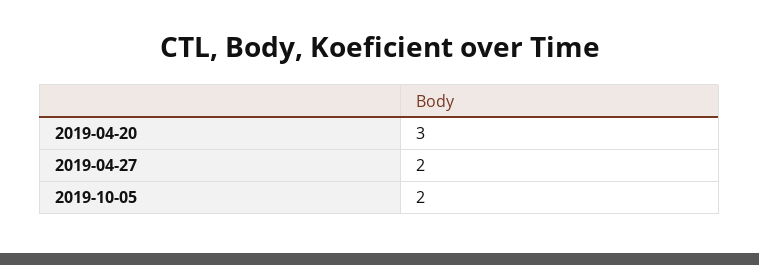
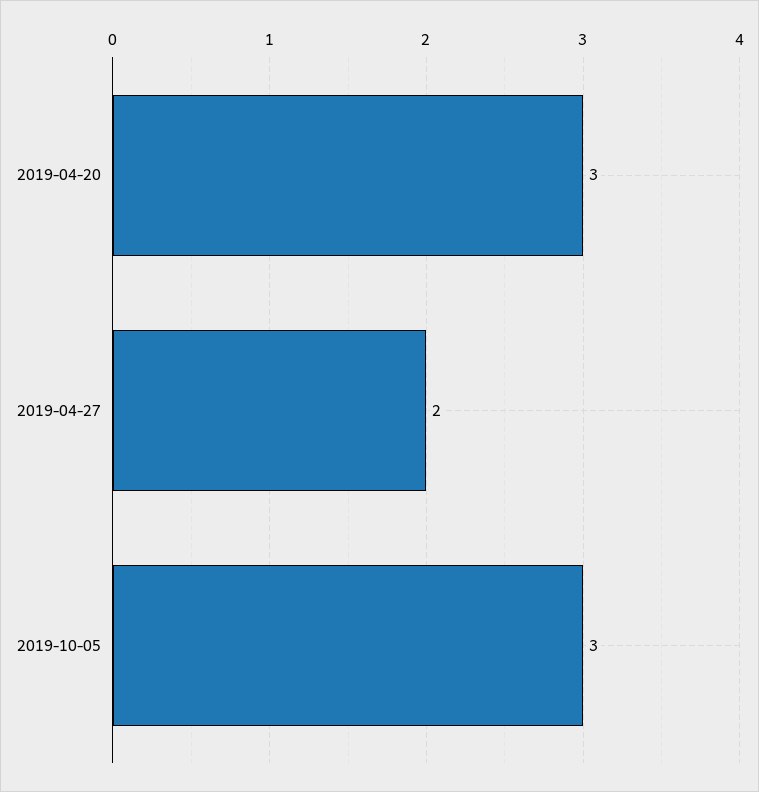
  {
    "2019-04-20": 3,
    "2019-04-27": 2,
-   "2019-10-05": 2
+   "2019-10-05": 3
  }

